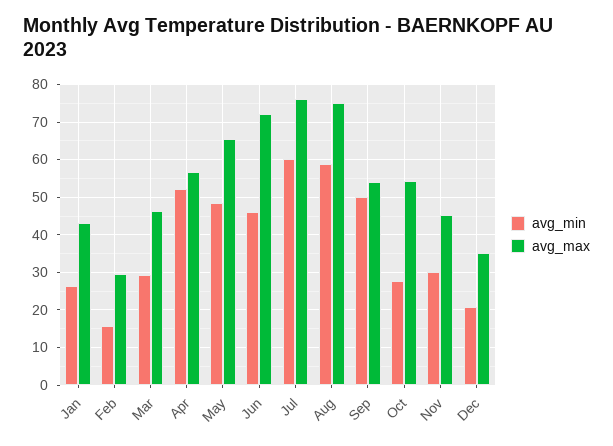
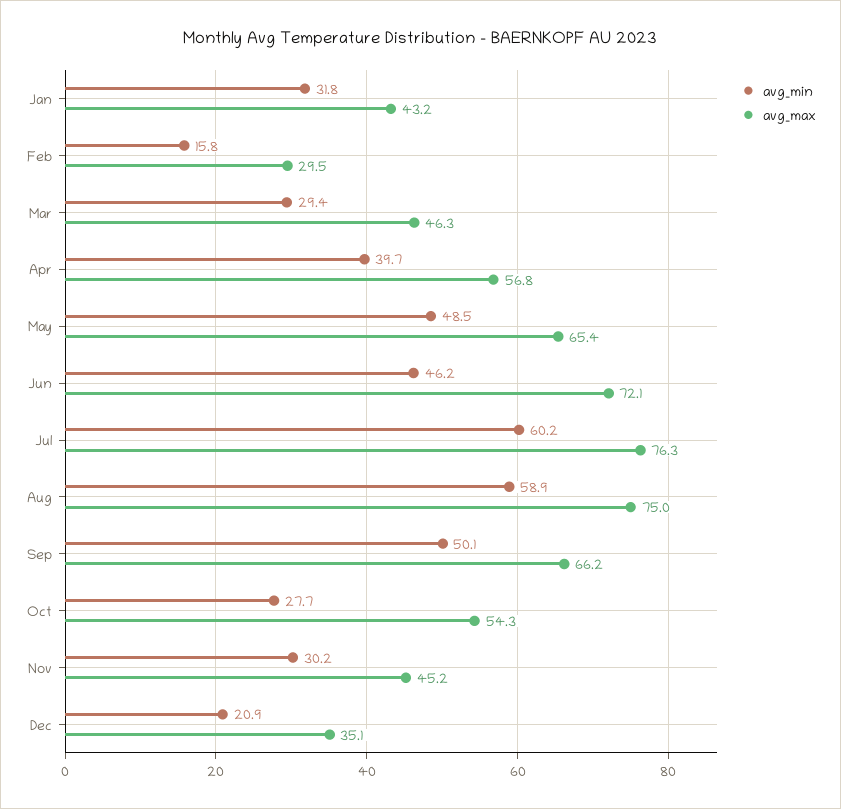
  {
    "avg_min": {
-     "Jan": 26,
+     "Jan": 31.8,
      "Feb": 15.8,
      "Mar": 29.4,
-     "Apr": 52,
+     "Apr": 39.7,
      "May": 48.5,
      "Jun": 46.2,
      "Jul": 60.2,
      "Aug": 58.9,
      "Sep": 50.1,
      "Oct": 27.7,
      "Nov": 30.2,
      "Dec": 20.9
    },
    "avg_max": {
      "Jan": 43.2,
      "Feb": 29.5,
      "Mar": 46.3,
      "Apr": 56.8,
      "May": 65.4,
      "Jun": 72.1,
      "Jul": 76.3,
      "Aug": 75,
-     "Sep": 54,
+     "Sep": 66.2,
      "Oct": 54.3,
      "Nov": 45.2,
      "Dec": 35.1
    }
  }

